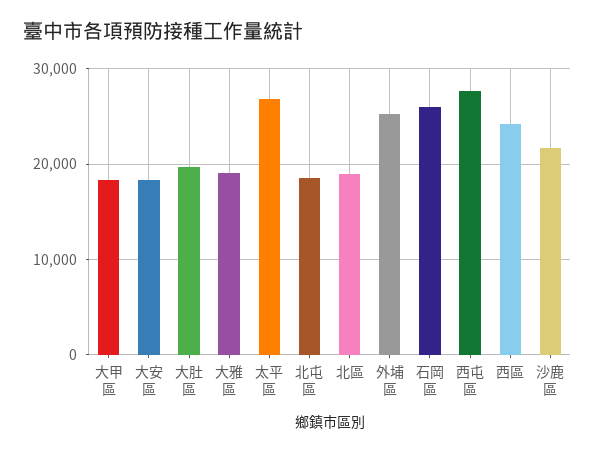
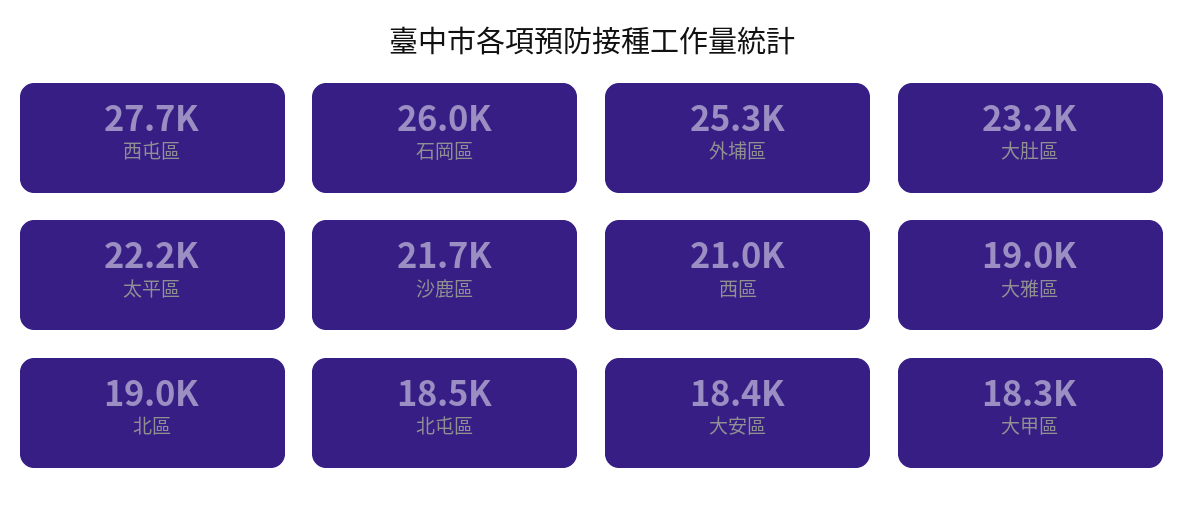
  {
    "大甲區": 18300,
    "大安區": 18400,
-   "大肚區": 20000,
+   "大肚區": 23200,
    "大雅區": 19000,
-   "太平區": 27000,
+   "太平區": 22200,
    "北屯區": 18500,
    "北區": 19000,
    "外埔區": 25300,
    "石岡區": 26000,
    "西屯區": 27700,
-   "西區": 24000,
+   "西區": 21000,
    "沙鹿區": 21700
  }

